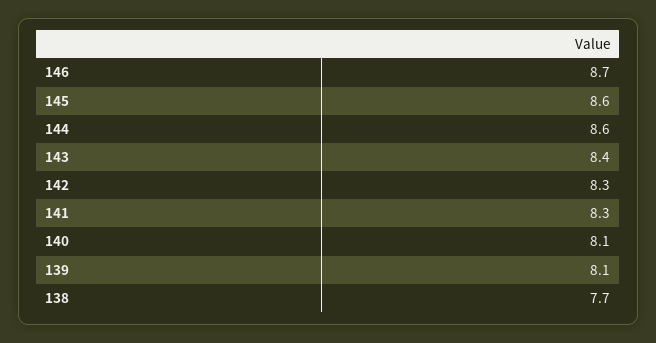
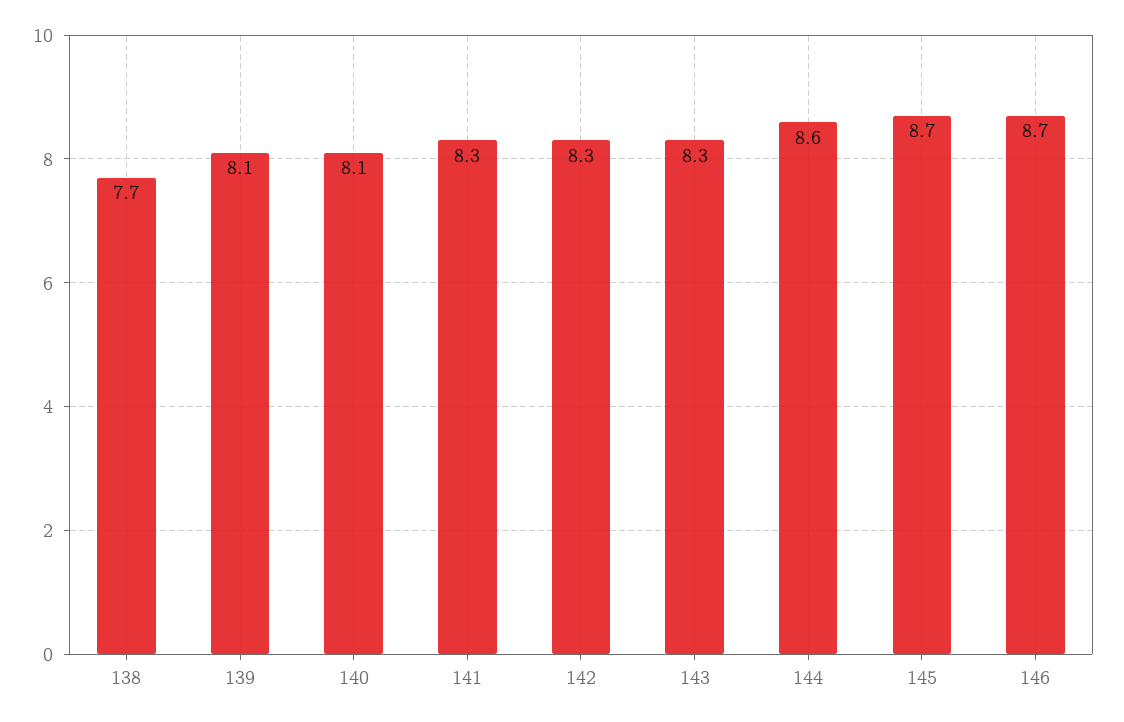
  {
    "146": 8.7,
-   "145": 8.6,
+   "145": 8.7,
    "144": 8.6,
-   "143": 8.4,
+   "143": 8.3,
    "142": 8.3,
    "141": 8.3,
    "140": 8.1,
    "139": 8.1,
    "138": 7.7
  }

